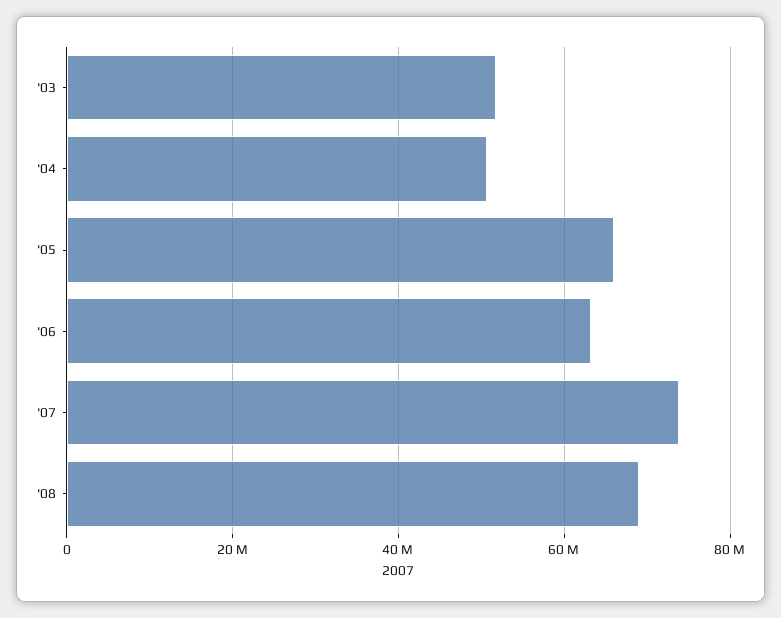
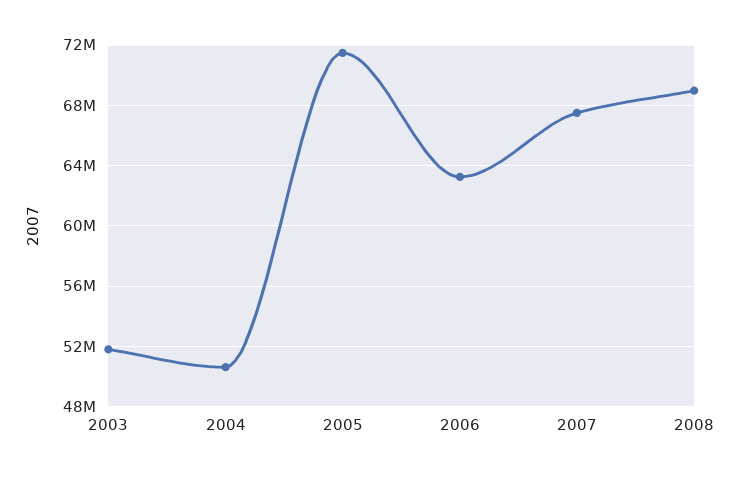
  {
    "'03": 52000000,
    "'04": 50500000,
-   "'05": 66000000,
+   "'05": 71500000,
    "'06": 63500000,
-   "'07": 74000000,
+   "'07": 67500000,
    "'08": 69000000
  }

